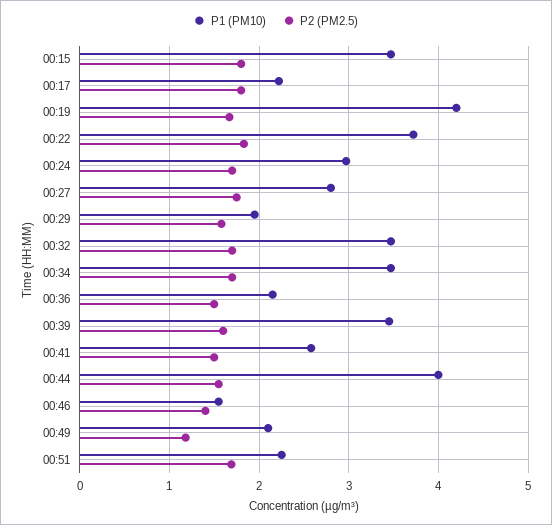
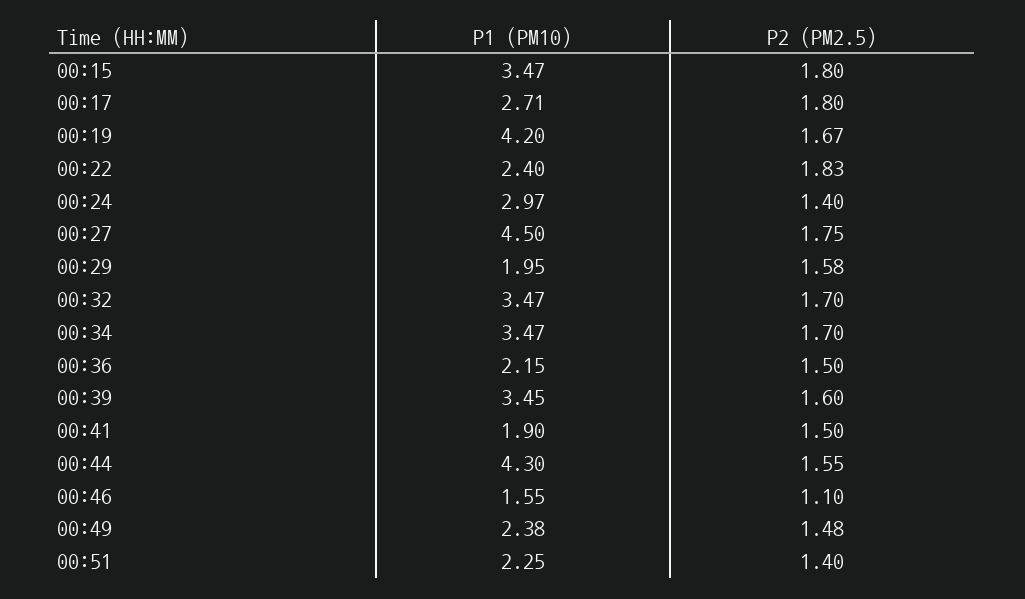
  {
    "P1 (PM10)": {
      "00:15": 3.47,
-     "00:17": 2.2,
+     "00:17": 2.71,
      "00:19": 4.2,
-     "00:22": 3.7,
+     "00:22": 2.4,
      "00:24": 2.97,
-     "00:27": 2.8,
+     "00:27": 4.5,
      "00:29": 1.95,
      "00:32": 3.47,
      "00:34": 3.47,
      "00:36": 2.15,
      "00:39": 3.45,
-     "00:41": 2.6,
+     "00:41": 1.9,
-     "00:44": 4,
+     "00:44": 4.3,
      "00:46": 1.55,
-     "00:49": 2.1,
+     "00:49": 2.38,
      "00:51": 2.25
    },
    "P2 (PM2.5)": {
      "00:15": 1.8,
      "00:17": 1.8,
      "00:19": 1.67,
      "00:22": 1.83,
-     "00:24": 1.7,
+     "00:24": 1.4,
      "00:27": 1.75,
      "00:29": 1.58,
      "00:32": 1.7,
      "00:34": 1.7,
      "00:36": 1.5,
      "00:39": 1.6,
      "00:41": 1.5,
      "00:44": 1.55,
-     "00:46": 1.4,
+     "00:46": 1.1,
-     "00:49": 1.2,
+     "00:49": 1.48,
-     "00:51": 1.7
+     "00:51": 1.4
    }
  }

